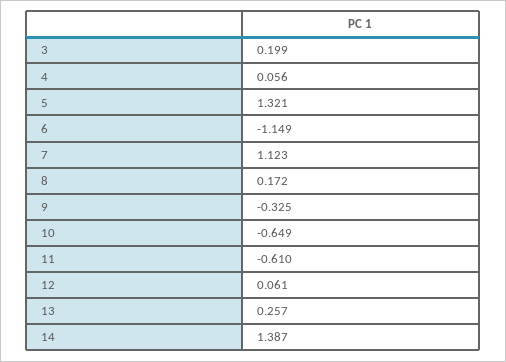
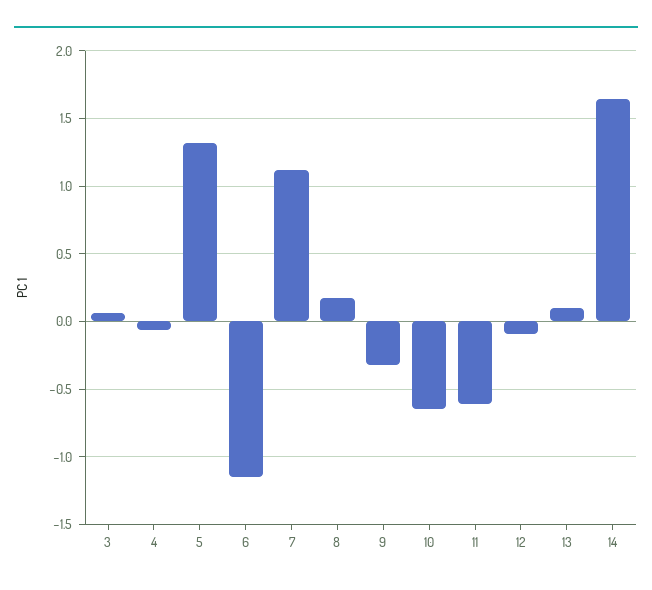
  {
-   "3": 0.199,
+   "3": 0.05,
-   "4": 0.056,
+   "4": -0.05,
    "5": 1.321,
    "6": -1.149,
    "7": 1.123,
    "8": 0.172,
    "9": -0.325,
    "10": -0.649,
    "11": -0.61,
-   "12": 0.061,
+   "12": -0.1,
-   "13": 0.257,
+   "13": 0.1,
-   "14": 1.387
+   "14": 1.65
  }

